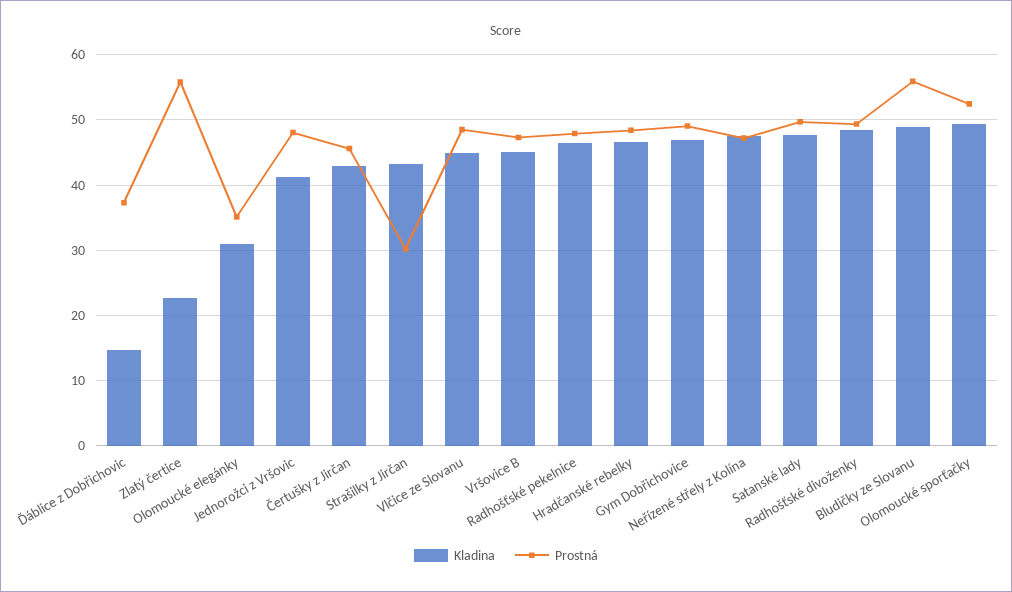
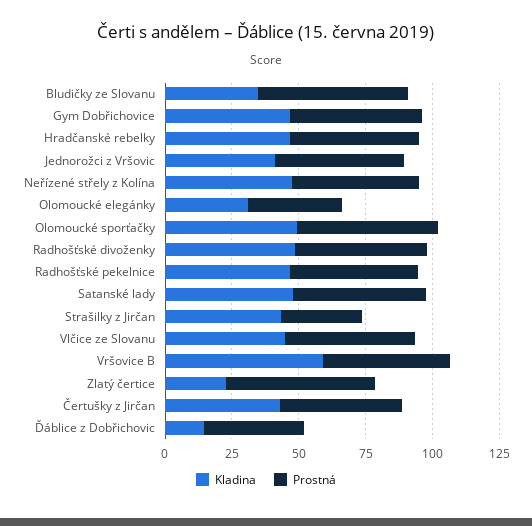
  {
    "Kladina": {
      "Ďáblice z Dobřichovic": 15,
      "Zlatý čertice": 23,
      "Olomoucké elegánky": 31,
      "Jednorožci z Vršovic": 41,
      "Čertušky z Jirčan": 43,
      "Strašilky z Jirčan": 43,
      "Vlčice ze Slovanu": 45,
-     "Vršovice B": 45,
+     "Vršovice B": 60,
      "Radhošťské pekelnice": 47,
      "Hradčanské rebelky": 47,
      "Gym Dobřichovice": 47,
      "Neřízené střely z Kolína": 48,
      "Satanské lady": 48,
      "Radhošťské divoženky": 48,
-     "Bludičky ze Slovanu": 49,
+     "Bludičky ze Slovanu": 35,
      "Olomoucké sporťačky": 49
    },
    "Prostná": {
      "Ďáblice z Dobřichovic": 37,
      "Zlatý čertice": 56,
      "Olomoucké elegánky": 35,
      "Jednorožci z Vršovic": 48,
      "Čertušky z Jirčan": 46,
      "Strašilky z Jirčan": 30,
      "Vlčice ze Slovanu": 49,
      "Vršovice B": 47,
      "Radhošťské pekelnice": 48,
      "Hradčanské rebelky": 48,
      "Gym Dobřichovice": 49,
      "Neřízené střely z Kolína": 47,
      "Satanské lady": 50,
      "Radhošťské divoženky": 49,
      "Bludičky ze Slovanu": 56,
      "Olomoucké sporťačky": 52
    }
  }

